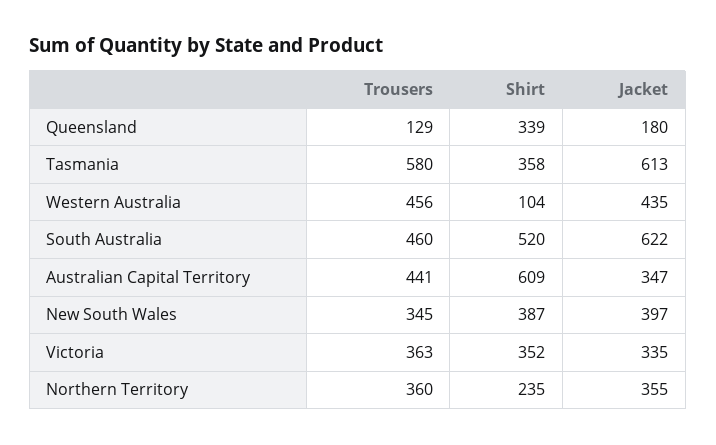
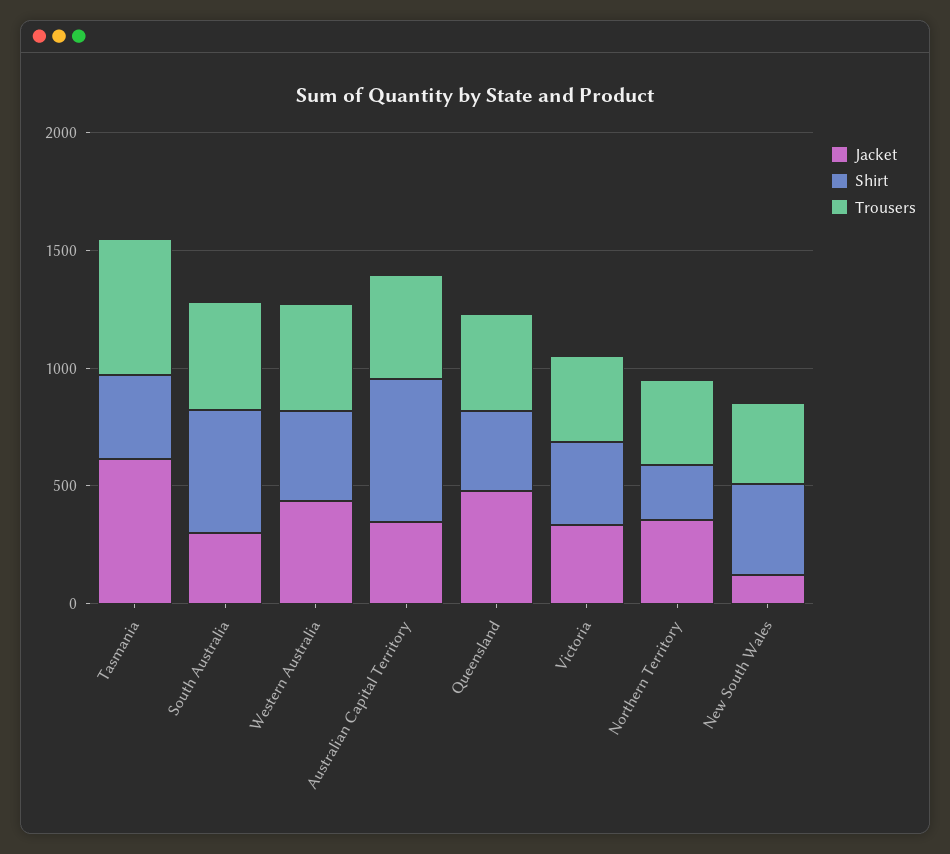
  {
    "Trousers": {
-     "Queensland": 129,
+     "Queensland": 400,
      "Tasmania": 580,
      "Western Australia": 456,
      "South Australia": 460,
      "Australian Capital Territory": 441,
      "New South Wales": 345,
      "Victoria": 363,
      "Northern Territory": 360
    },
    "Shirt": {
      "Queensland": 339,
      "Tasmania": 358,
-     "Western Australia": 104,
+     "Western Australia": 400,
      "South Australia": 520,
      "Australian Capital Territory": 609,
      "New South Wales": 387,
      "Victoria": 352,
      "Northern Territory": 235
    },
    "Jacket": {
-     "Queensland": 180,
+     "Queensland": 500,
      "Tasmania": 613,
      "Western Australia": 435,
-     "South Australia": 622,
+     "South Australia": 300,
      "Australian Capital Territory": 347,
-     "New South Wales": 397,
+     "New South Wales": 100,
      "Victoria": 335,
      "Northern Territory": 355
    }
  }

